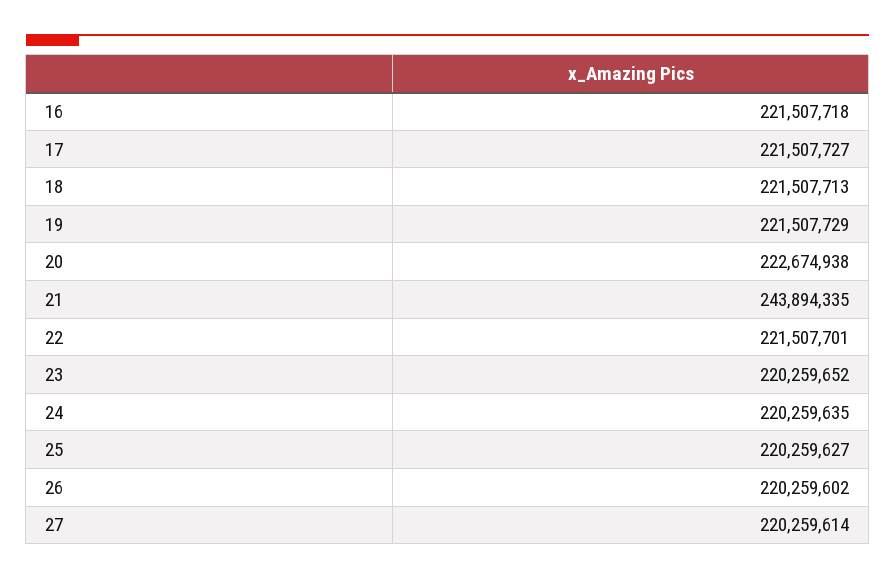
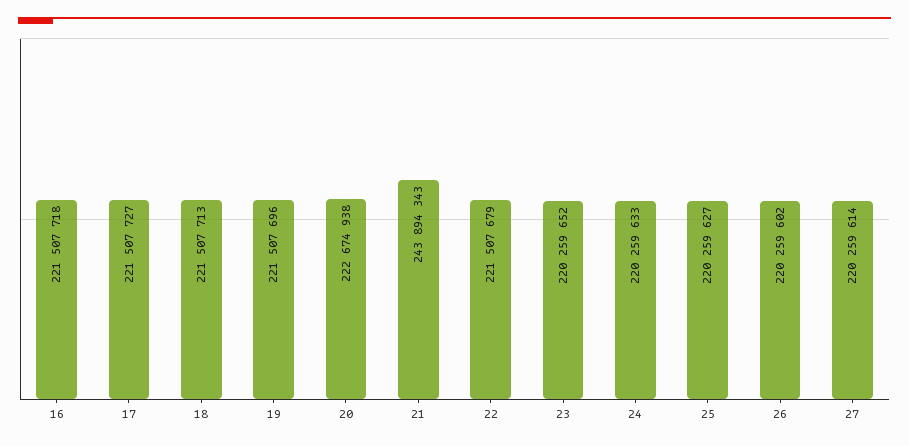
  {
    "16": 221507718,
    "17": 221507727,
    "18": 221507713,
-   "19": 221507729,
+   "19": 221507696,
    "20": 222674938,
-   "21": 243894335,
+   "21": 243894343,
-   "22": 221507701,
+   "22": 221507679,
    "23": 220259652,
-   "24": 220259635,
+   "24": 220259633,
    "25": 220259627,
    "26": 220259602,
    "27": 220259614
  }

